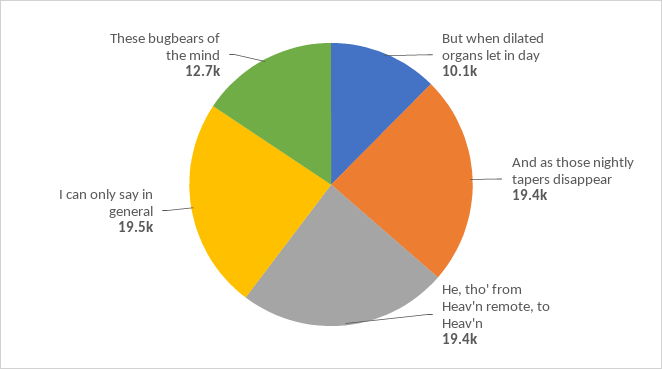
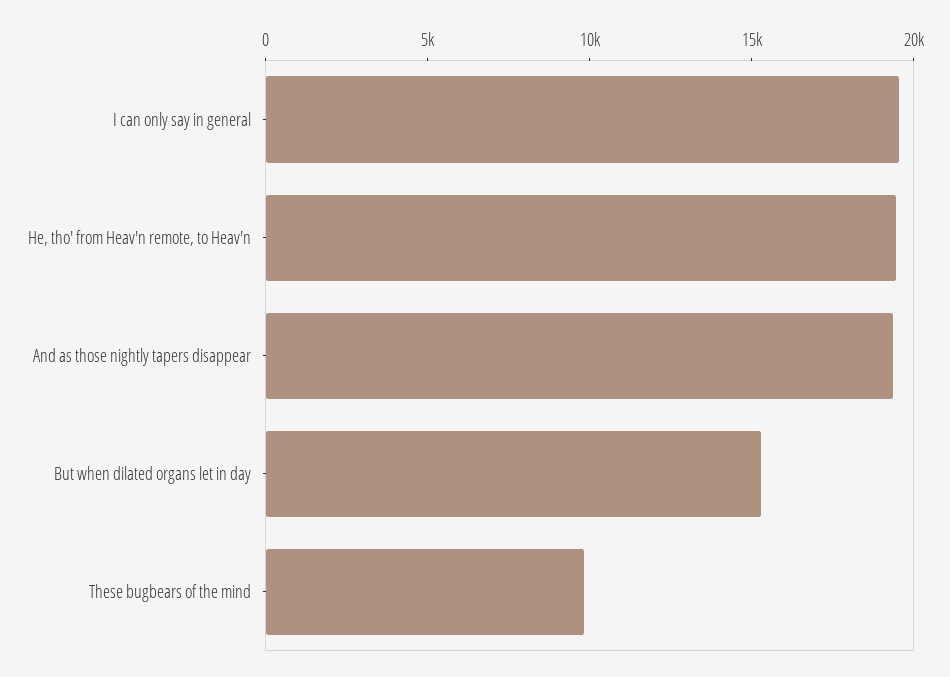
  {
-   "But when dilated organs let in day": 10100,
+   "But when dilated organs let in day": 15000,
    "And as those nightly tapers disappear": 19400,
    "He, tho' from Heav'n remote, to Heav'n": 19400,
    "I can only say in general": 19500,
-   "These bugbears of the mind": 12700
+   "These bugbears of the mind": 10000
  }

